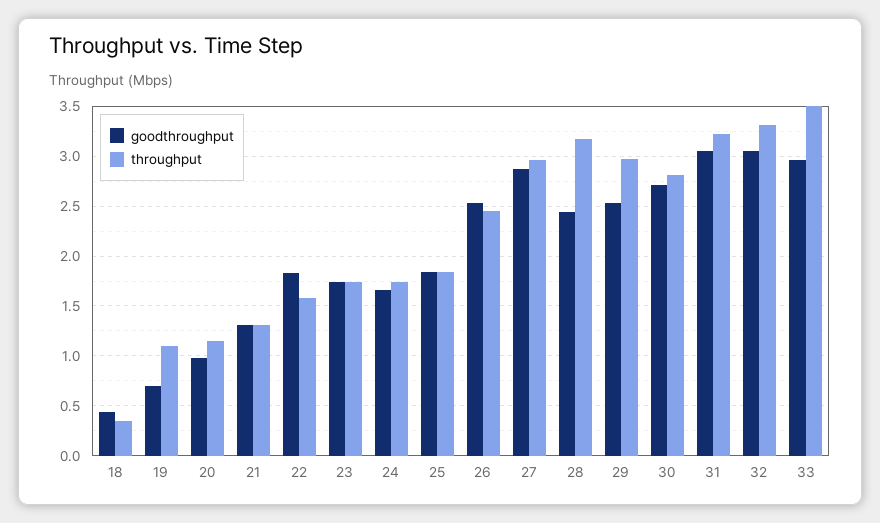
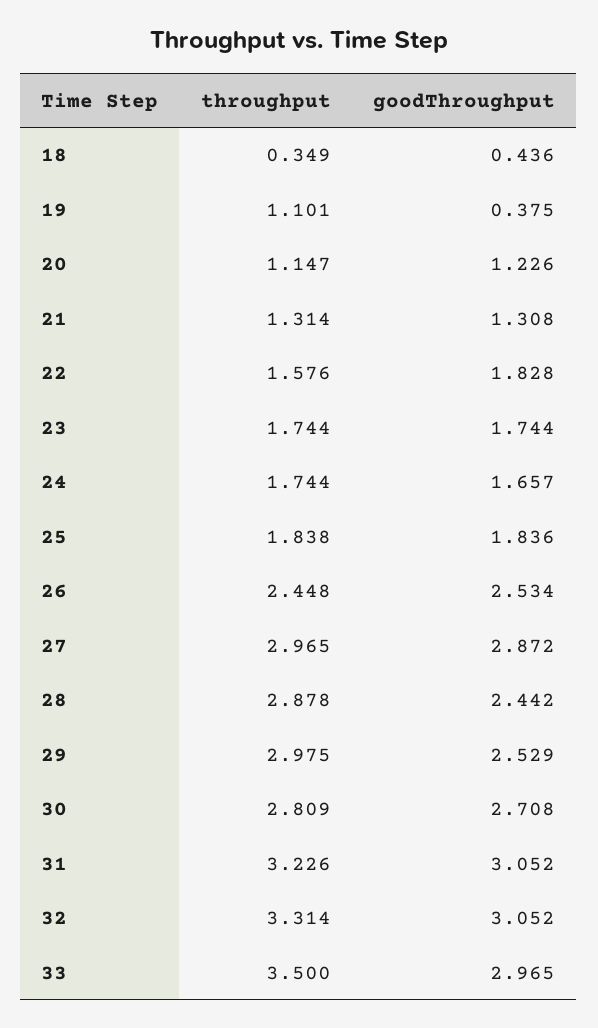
  {
    "goodthroughput": {
      "18": 0.436,
-     "19": 0.7,
+     "19": 0.375,
-     "20": 1,
+     "20": 1.226,
      "21": 1.308,
      "22": 1.828,
      "23": 1.744,
      "24": 1.657,
      "25": 1.836,
      "26": 2.534,
      "27": 2.872,
      "28": 2.442,
      "29": 2.529,
      "30": 2.708,
      "31": 3.052,
      "32": 3.052,
      "33": 2.965
    },
    "throughput": {
      "18": 0.349,
      "19": 1.101,
      "20": 1.147,
      "21": 1.314,
      "22": 1.576,
      "23": 1.744,
      "24": 1.744,
      "25": 1.838,
      "26": 2.448,
      "27": 2.965,
-     "28": 3.2,
+     "28": 2.878,
      "29": 2.975,
      "30": 2.809,
      "31": 3.226,
      "32": 3.314,
      "33": 3.5
    }
  }

